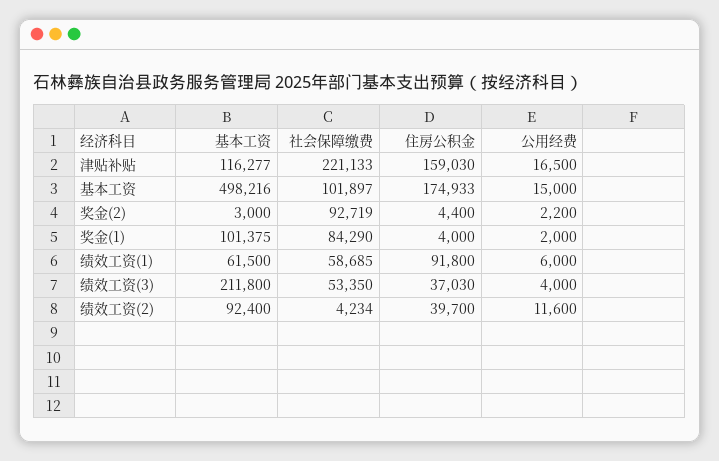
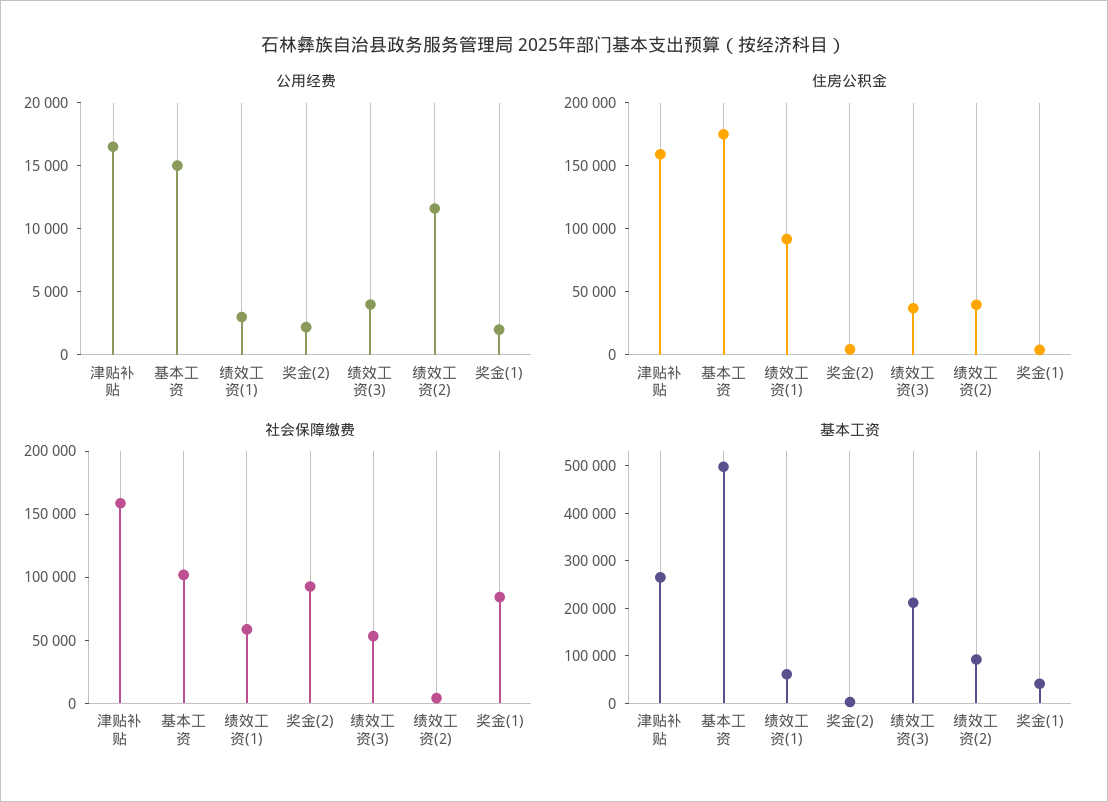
  {
    "基本工资": {
-     "津贴补贴": 116277,
+     "津贴补贴": 260000,
      "基本工资": 498216,
      "奖金(2)": 3000,
-     "奖金(1)": 101375,
+     "奖金(1)": 40000,
      "绩效工资(1)": 61500,
      "绩效工资(3)": 211800,
      "绩效工资(2)": 92400
    },
    "社会保障缴费": {
-     "津贴补贴": 221133,
+     "津贴补贴": 160000,
      "基本工资": 101897,
      "奖金(2)": 92719,
      "奖金(1)": 84290,
      "绩效工资(1)": 58685,
      "绩效工资(3)": 53350,
      "绩效工资(2)": 4234
    },
    "住房公积金": {
      "津贴补贴": 159030,
      "基本工资": 174933,
      "奖金(2)": 4400,
      "奖金(1)": 4000,
      "绩效工资(1)": 91800,
      "绩效工资(3)": 37030,
      "绩效工资(2)": 39700
    },
    "公用经费": {
      "津贴补贴": 16500,
      "基本工资": 15000,
      "奖金(2)": 2200,
      "奖金(1)": 2000,
-     "绩效工资(1)": 6000,
+     "绩效工资(1)": 3000,
      "绩效工资(3)": 4000,
      "绩效工资(2)": 11600
    }
  }

